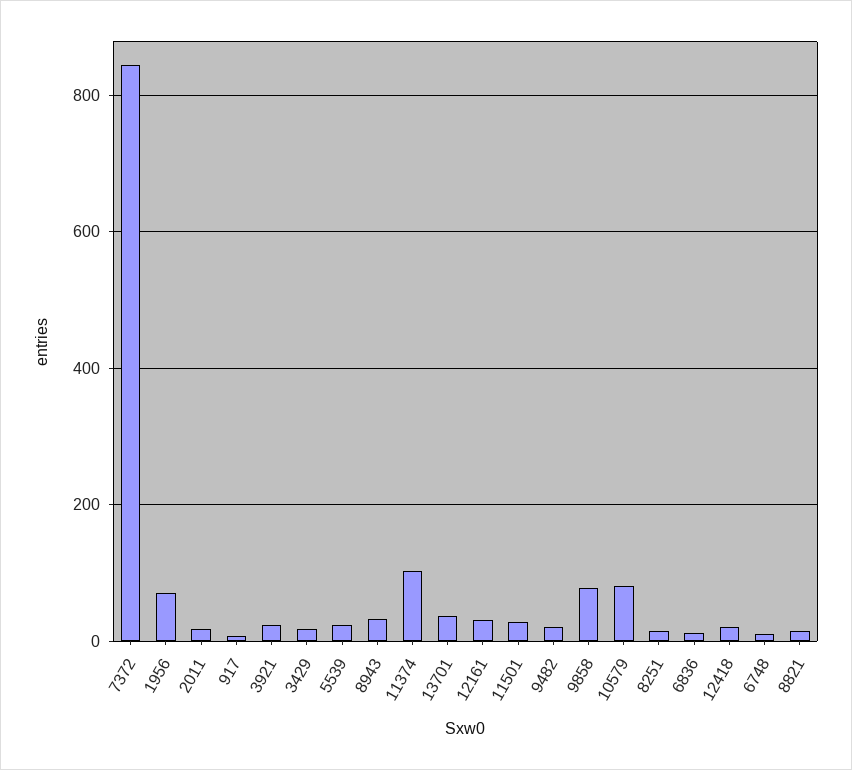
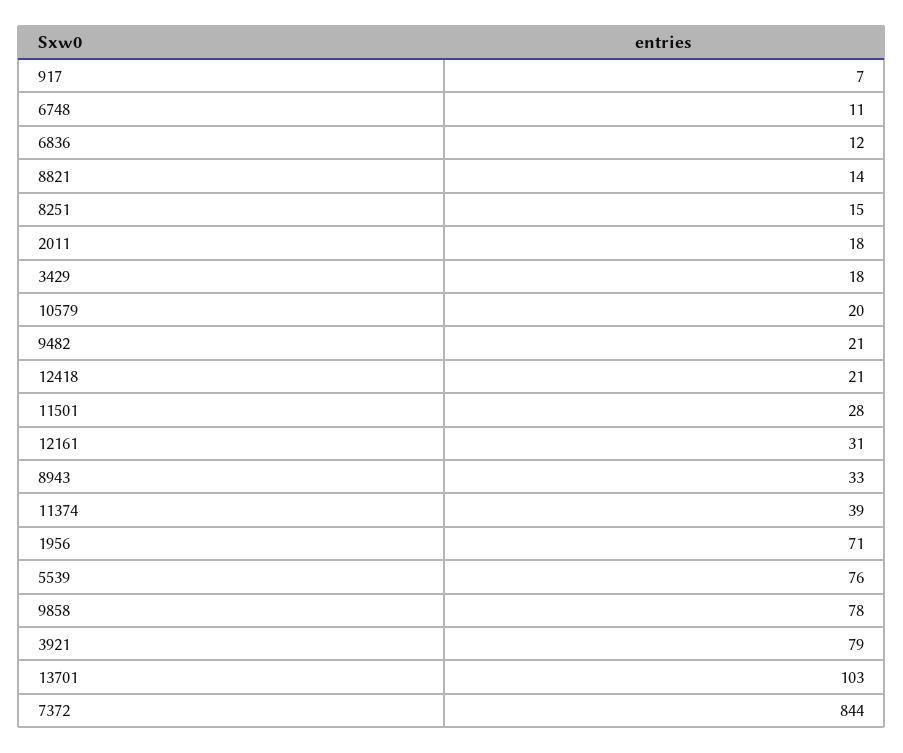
  {
    "7372": 844,
    "1956": 71,
    "2011": 18,
    "917": 7,
-   "3921": 20,
+   "3921": 79,
    "3429": 18,
-   "5539": 20,
+   "5539": 76,
    "8943": 33,
-   "11374": 100,
+   "11374": 39,
-   "13701": 40,
+   "13701": 103,
    "12161": 31,
    "11501": 28,
    "9482": 21,
    "9858": 78,
-   "10579": 80,
+   "10579": 20,
    "8251": 15,
    "6836": 12,
    "12418": 21,
    "6748": 11,
    "8821": 14
  }

